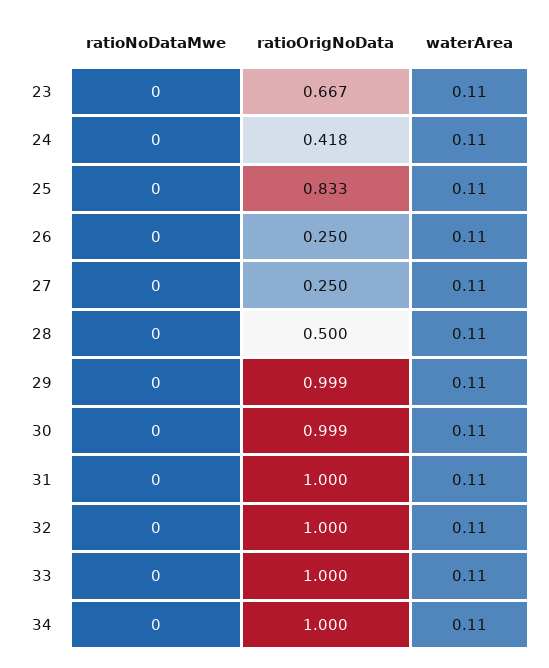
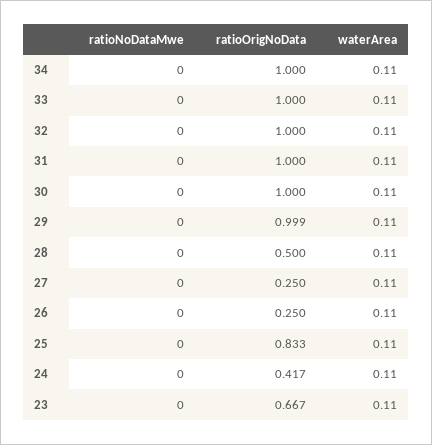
  {
    "ratioNoDataMwe": {
      "23": 0,
      "24": 0,
      "25": 0,
      "26": 0,
      "27": 0,
      "28": 0,
      "29": 0,
      "30": 0,
      "31": 0,
      "32": 0,
      "33": 0,
      "34": 0
    },
    "ratioOrigNoData": {
      "23": 0.667,
-     "24": 0.418,
+     "24": 0.417,
      "25": 0.833,
      "26": 0.25,
      "27": 0.25,
      "28": 0.5,
      "29": 0.999,
-     "30": 0.999,
+     "30": 1,
      "31": 1,
      "32": 1,
      "33": 1,
      "34": 1
    },
    "waterArea": {
      "23": 0.11,
      "24": 0.11,
      "25": 0.11,
      "26": 0.11,
      "27": 0.11,
      "28": 0.11,
      "29": 0.11,
      "30": 0.11,
      "31": 0.11,
      "32": 0.11,
      "33": 0.11,
      "34": 0.11
    }
  }

